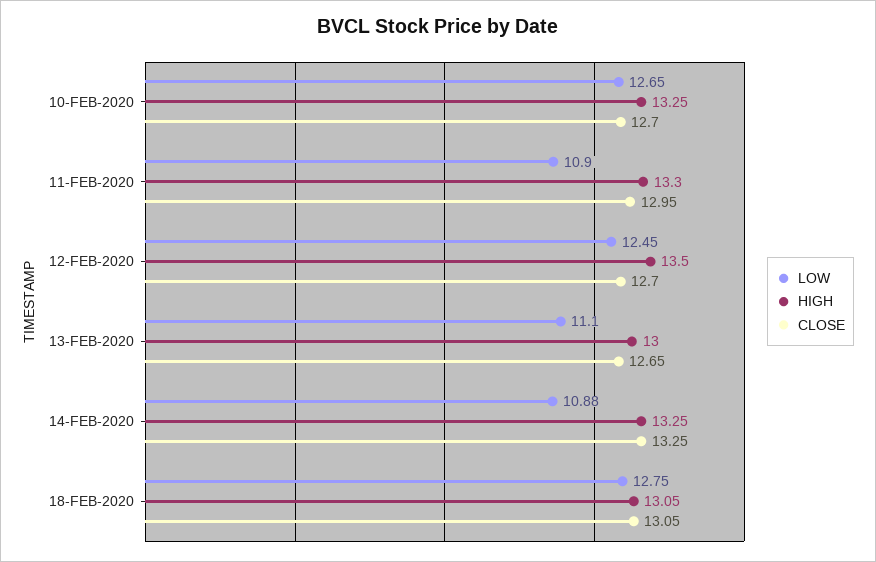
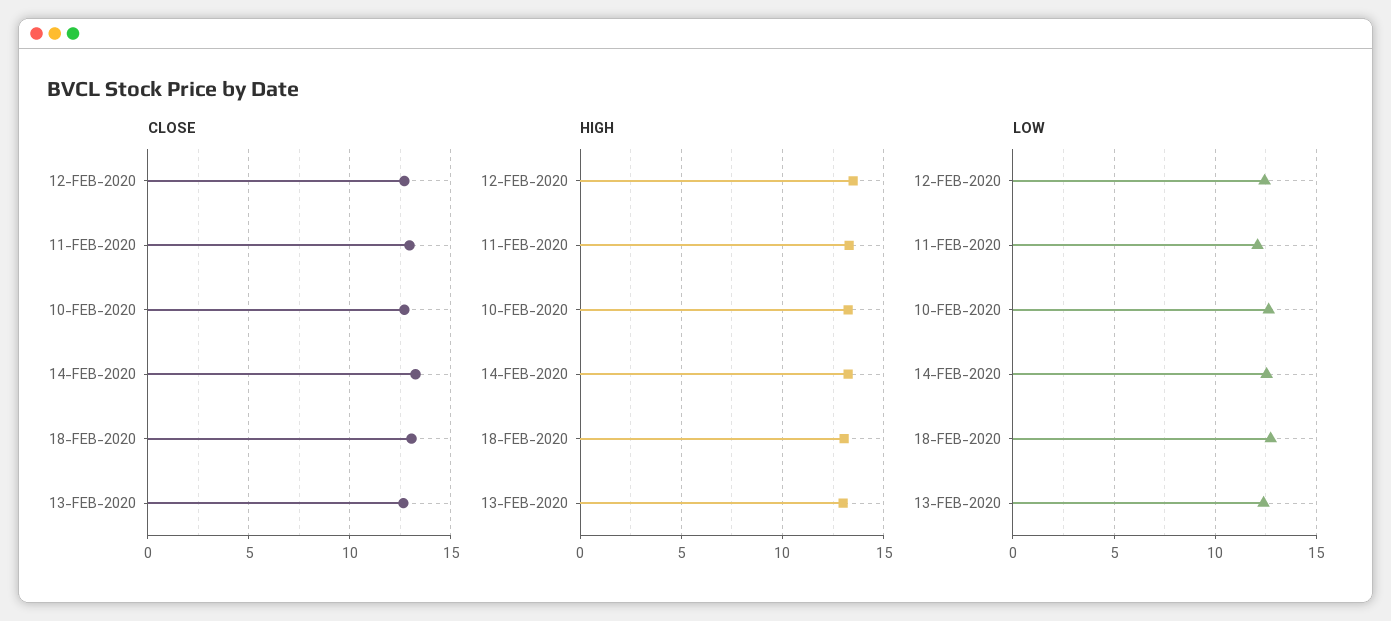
  {
    "LOW": {
      "10-FEB-2020": 12.65,
-     "11-FEB-2020": 10.9,
+     "11-FEB-2020": 12,
      "12-FEB-2020": 12.45,
-     "13-FEB-2020": 11.1,
+     "13-FEB-2020": 12.5,
-     "14-FEB-2020": 10.88,
+     "14-FEB-2020": 12.5,
      "18-FEB-2020": 12.75
    },
    "HIGH": {
      "10-FEB-2020": 13.25,
      "11-FEB-2020": 13.3,
      "12-FEB-2020": 13.5,
      "13-FEB-2020": 13,
      "14-FEB-2020": 13.25,
      "18-FEB-2020": 13.05
    },
    "CLOSE": {
      "10-FEB-2020": 12.7,
      "11-FEB-2020": 12.95,
      "12-FEB-2020": 12.7,
      "13-FEB-2020": 12.65,
      "14-FEB-2020": 13.25,
      "18-FEB-2020": 13.05
    }
  }

